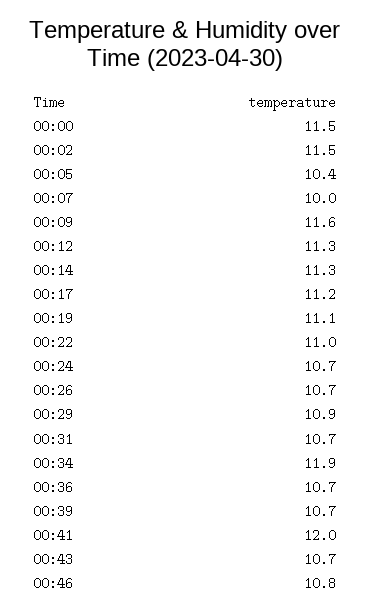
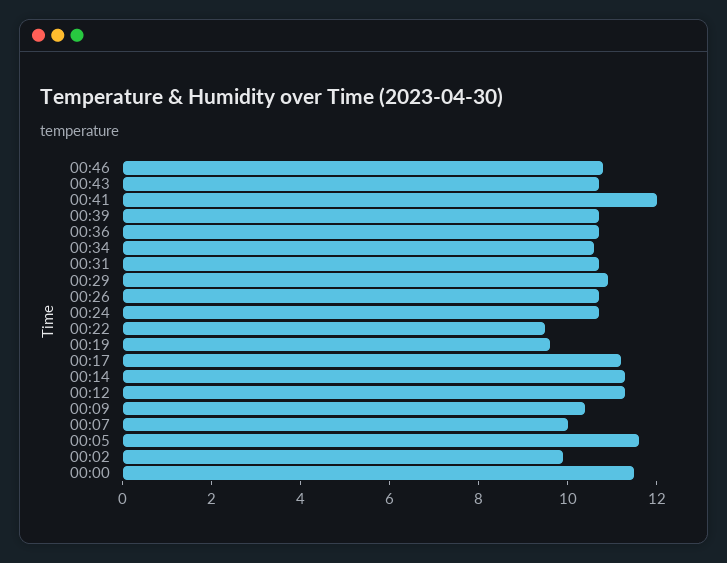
  {
    "00:00": 11.5,
-   "00:02": 11.5,
+   "00:02": 10,
-   "00:05": 10.4,
+   "00:05": 11.5,
    "00:07": 10,
-   "00:09": 11.6,
+   "00:09": 10.5,
    "00:12": 11.3,
    "00:14": 11.3,
    "00:17": 11.2,
-   "00:19": 11.1,
+   "00:19": 9.5,
-   "00:22": 11,
+   "00:22": 9.5,
    "00:24": 10.7,
    "00:26": 10.7,
    "00:29": 10.9,
    "00:31": 10.7,
-   "00:34": 11.9,
+   "00:34": 10.5,
    "00:36": 10.7,
    "00:39": 10.7,
    "00:41": 12,
    "00:43": 10.7,
    "00:46": 10.8
  }

